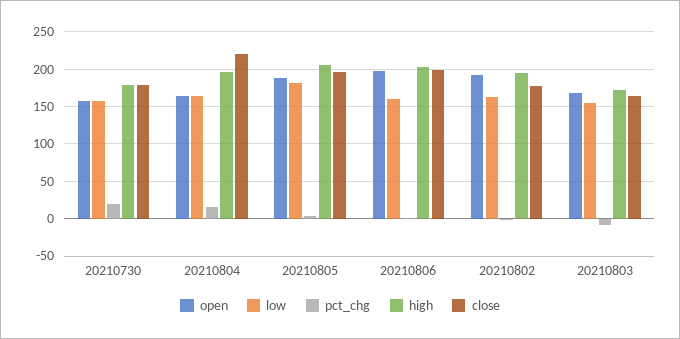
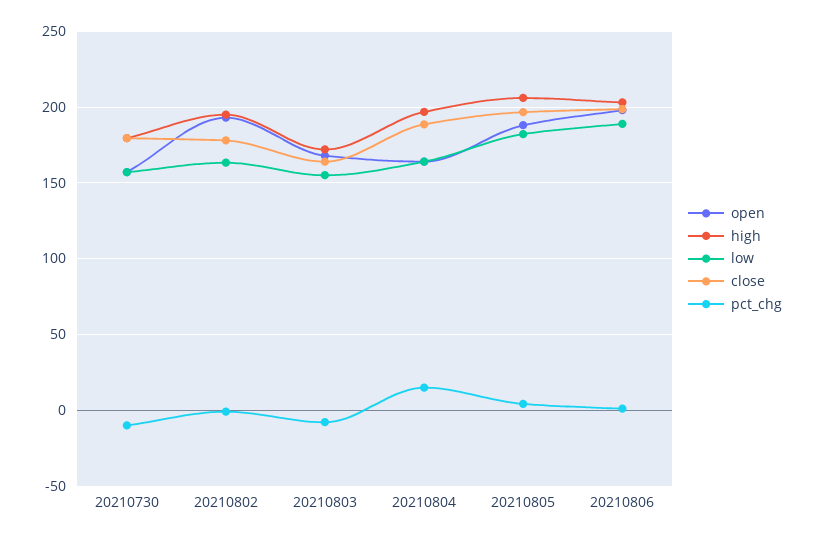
  {
    "open": {
      "20210730": 155,
      "20210804": 165,
      "20210805": 190,
      "20210806": 200,
      "20210802": 195,
      "20210803": 170
    },
    "low": {
      "20210730": 155,
      "20210804": 165,
      "20210805": 180,
-     "20210806": 160,
+     "20210806": 190,
      "20210802": 165,
      "20210803": 155
    },
    "pct_chg": {
-     "20210730": 20,
+     "20210730": -10,
      "20210804": 15,
      "20210805": 5,
      "20210806": 0,
      "20210802": 0,
      "20210803": -10
    },
    "high": {
      "20210730": 180,
      "20210804": 195,
      "20210805": 205,
      "20210806": 205,
      "20210802": 195,
      "20210803": 170
    },
    "close": {
      "20210730": 180,
-     "20210804": 220,
+     "20210804": 190,
      "20210805": 195,
      "20210806": 200,
      "20210802": 180,
      "20210803": 165
    }
  }

